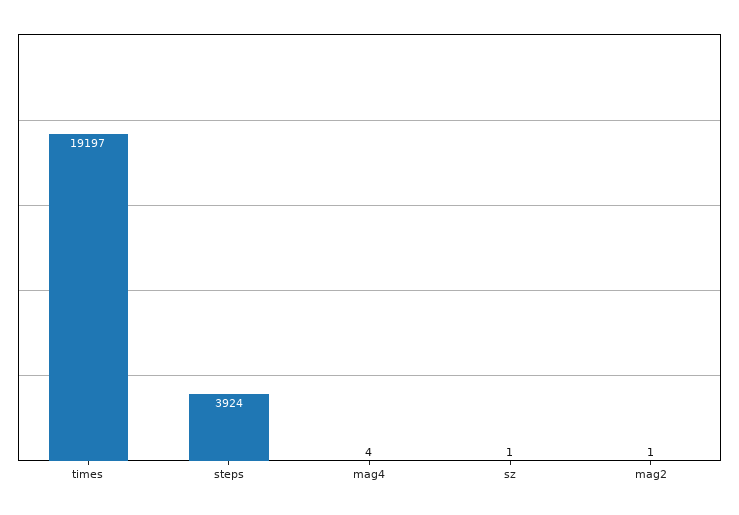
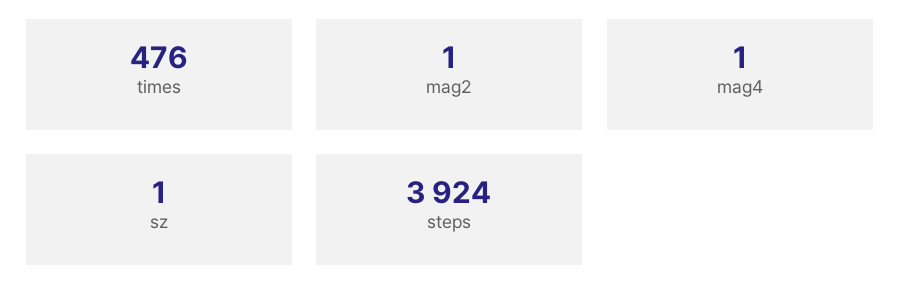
  {
-   "times": 19197,
+   "times": 476,
    "steps": 3924,
-   "mag4": 4,
+   "mag4": 1,
    "sz": 1,
    "mag2": 1
  }

